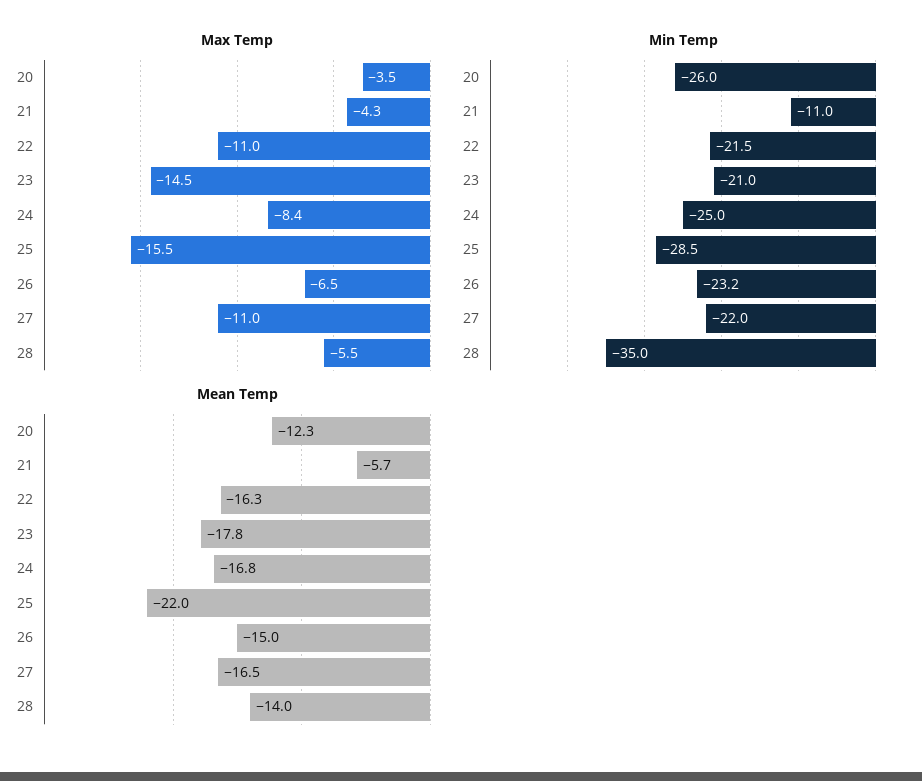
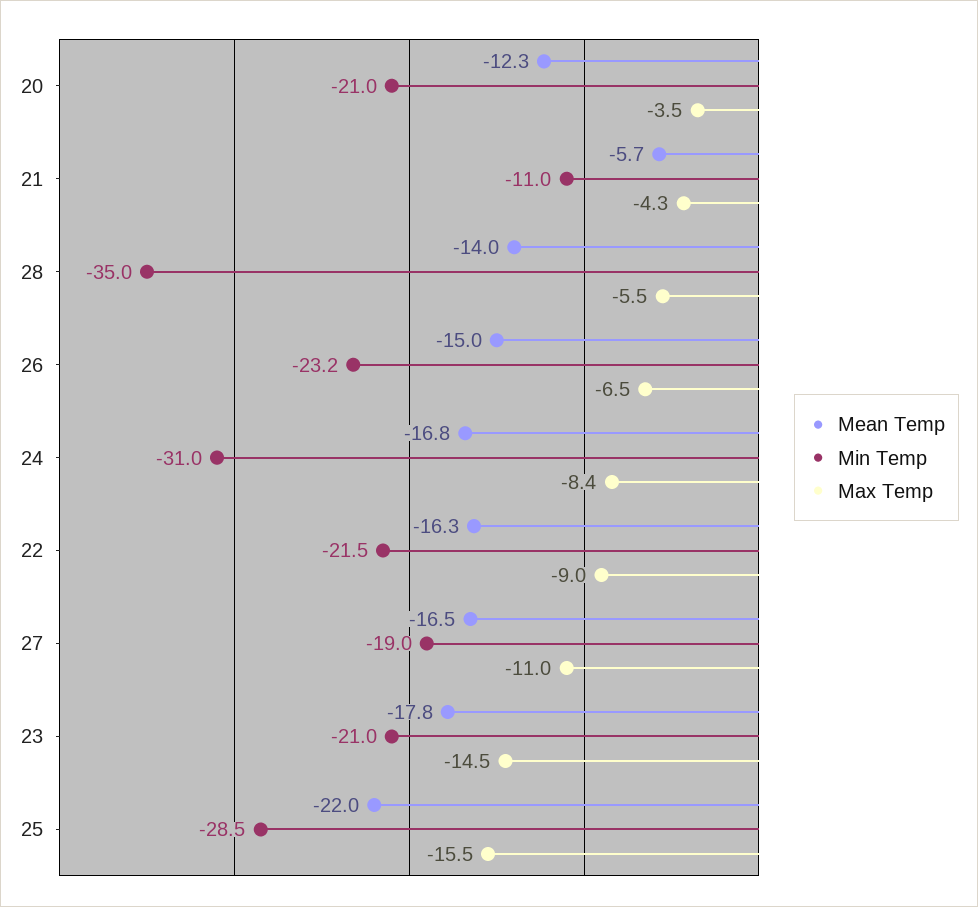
  {
    "Max Temp": {
      "20": -3.5,
      "21": -4.3,
-     "22": -11,
+     "22": -9,
      "23": -14.5,
      "24": -8.4,
      "25": -15.5,
      "26": -6.5,
      "27": -11,
      "28": -5.5
    },
    "Min Temp": {
-     "20": -26,
+     "20": -21,
      "21": -11,
      "22": -21.5,
      "23": -21,
-     "24": -25,
+     "24": -31,
      "25": -28.5,
      "26": -23.2,
-     "27": -22,
+     "27": -19,
      "28": -35
    },
    "Mean Temp": {
      "20": -12.3,
      "21": -5.7,
      "22": -16.3,
      "23": -17.8,
      "24": -16.8,
      "25": -22,
      "26": -15,
      "27": -16.5,
      "28": -14
    }
  }

